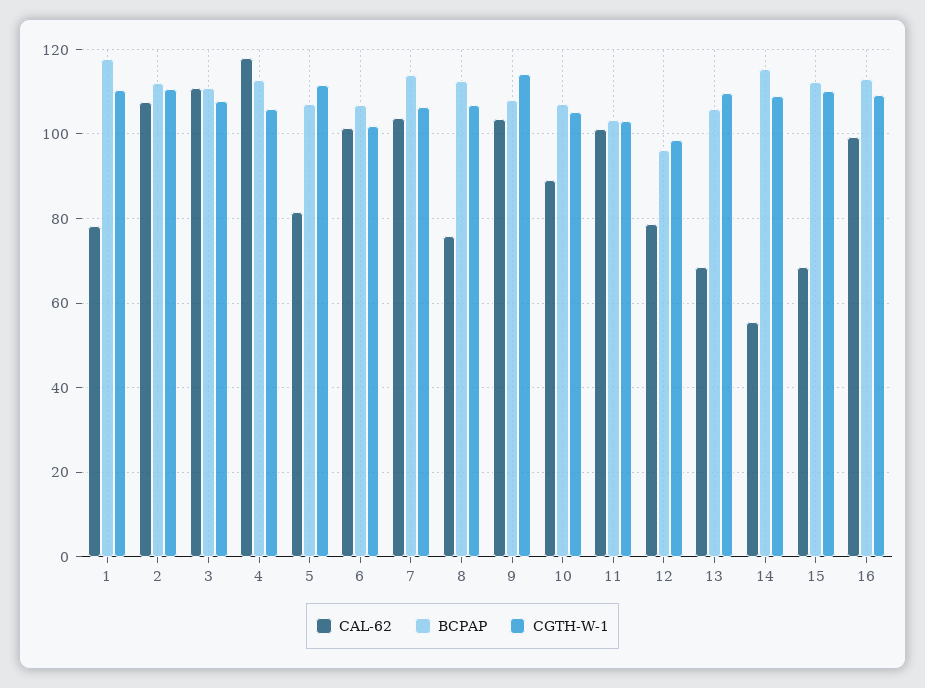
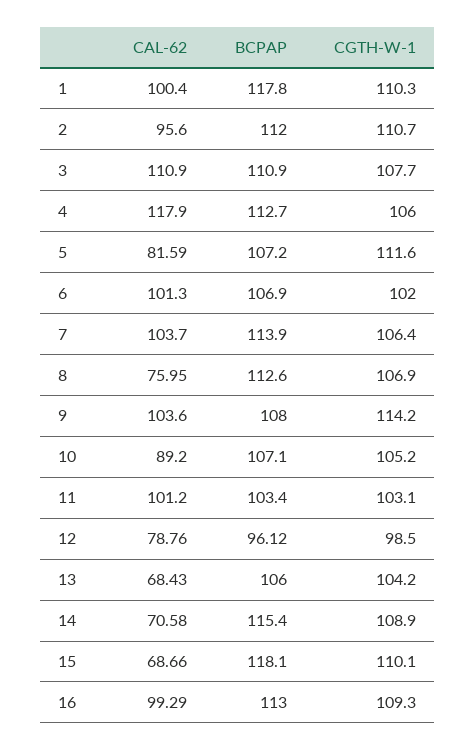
  {
    "CAL-62": {
-     "1": 78,
+     "1": 100.4,
-     "2": 108,
+     "2": 95.6,
      "3": 110.9,
      "4": 117.9,
      "5": 81.59,
      "6": 101.3,
      "7": 103.7,
      "8": 75.95,
      "9": 103.6,
      "10": 89.2,
      "11": 101.2,
      "12": 78.76,
      "13": 68.43,
-     "14": 56,
+     "14": 70.58,
      "15": 68.66,
      "16": 99.29
    },
    "BCPAP": {
      "1": 117.8,
      "2": 112,
      "3": 110.9,
      "4": 112.7,
      "5": 107.2,
      "6": 106.9,
      "7": 113.9,
      "8": 112.6,
      "9": 108,
      "10": 107.1,
      "11": 103.4,
      "12": 96.12,
      "13": 106,
      "14": 115.4,
-     "15": 112,
+     "15": 118.1,
      "16": 113
    },
    "CGTH-W-1": {
      "1": 110.3,
      "2": 110.7,
      "3": 107.7,
      "4": 106,
      "5": 111.6,
      "6": 102,
      "7": 106.4,
      "8": 106.9,
      "9": 114.2,
      "10": 105.2,
      "11": 103.1,
      "12": 98.5,
-     "13": 110,
+     "13": 104.2,
      "14": 108.9,
      "15": 110.1,
      "16": 109.3
    }
  }

